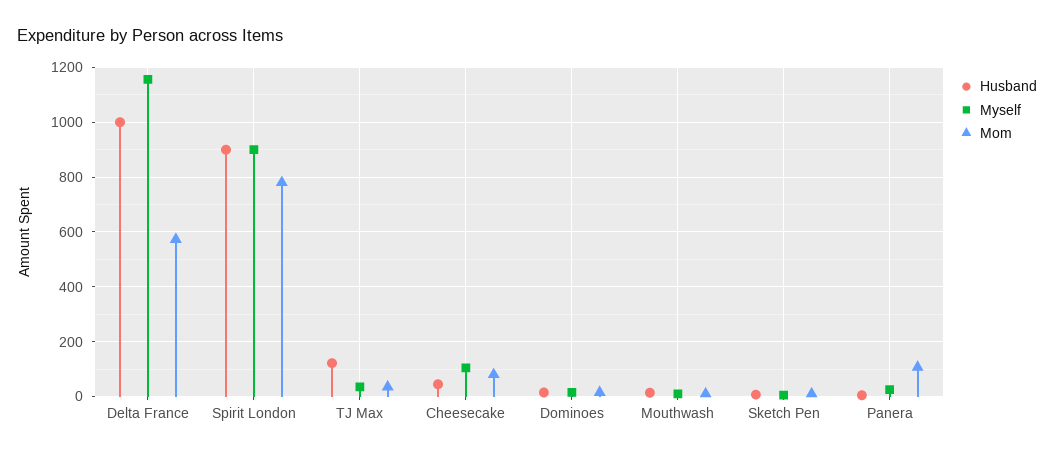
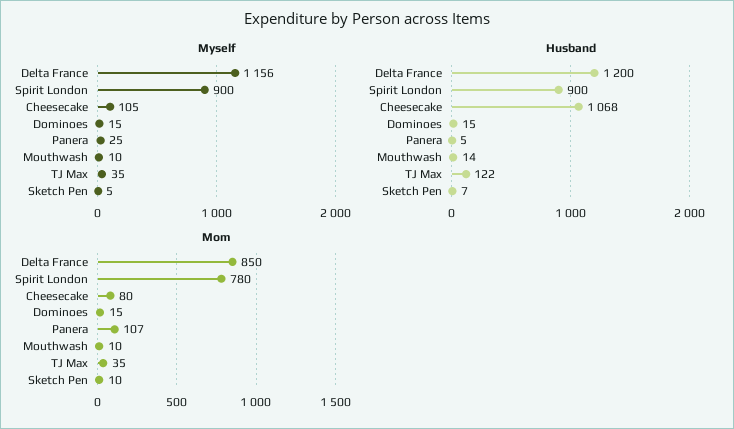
  {
    "Husband": {
-     "Delta France": 1000,
+     "Delta France": 1200,
      "Spirit London": 900,
      "TJ Max": 122,
-     "Cheesecake": 50,
+     "Cheesecake": 1068,
      "Dominoes": 15,
      "Mouthwash": 14,
      "Sketch Pen": 7,
      "Panera": 5
    },
    "Myself": {
      "Delta France": 1156,
      "Spirit London": 900,
      "TJ Max": 35,
      "Cheesecake": 105,
      "Dominoes": 15,
      "Mouthwash": 10,
      "Sketch Pen": 5,
      "Panera": 25
    },
    "Mom": {
-     "Delta France": 575,
+     "Delta France": 850,
      "Spirit London": 780,
      "TJ Max": 35,
      "Cheesecake": 80,
      "Dominoes": 15,
      "Mouthwash": 10,
      "Sketch Pen": 10,
      "Panera": 107
    }
  }

